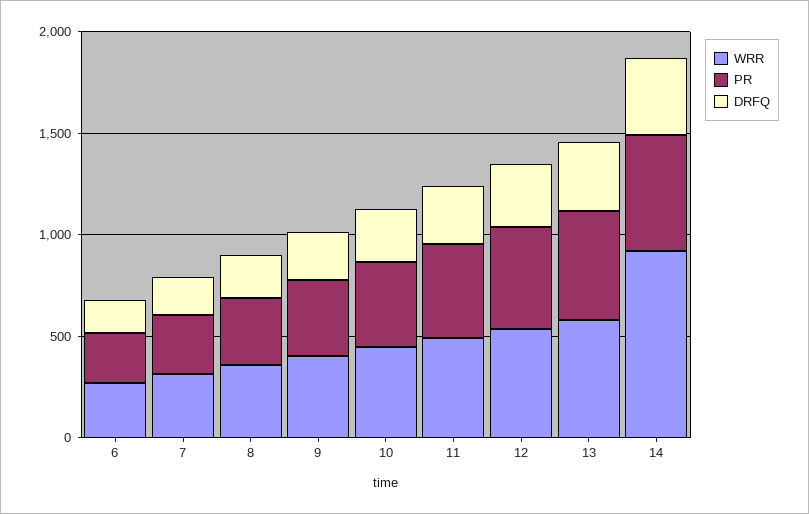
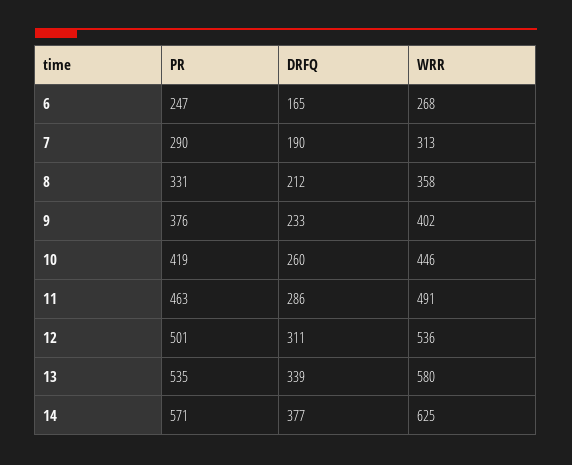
  {
    "WRR": {
      "6": 268,
      "7": 313,
      "8": 358,
      "9": 402,
      "10": 446,
      "11": 491,
      "12": 536,
      "13": 580,
-     "14": 900
+     "14": 625
    },
    "PR": {
      "6": 247,
      "7": 290,
      "8": 331,
      "9": 376,
      "10": 419,
      "11": 463,
      "12": 501,
      "13": 535,
      "14": 571
    },
    "DRFQ": {
      "6": 165,
      "7": 190,
      "8": 212,
      "9": 233,
      "10": 260,
      "11": 286,
      "12": 311,
      "13": 339,
      "14": 377
    }
  }

